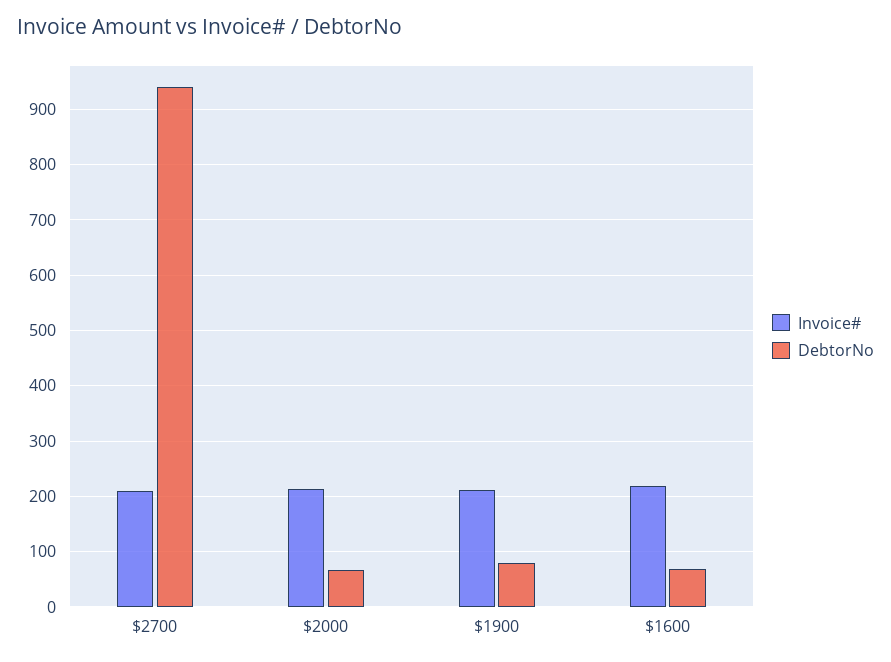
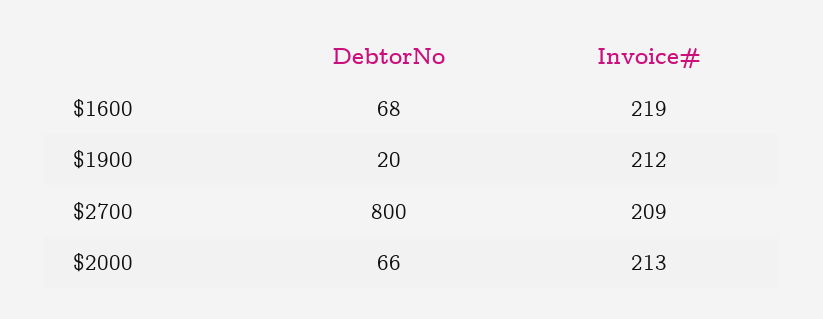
  {
    "Invoice#": {
      "$2700": 209,
      "$2000": 213,
      "$1900": 212,
      "$1600": 219
    },
    "DebtorNo": {
-     "$2700": 940,
+     "$2700": 800,
      "$2000": 66,
-     "$1900": 80,
+     "$1900": 20,
      "$1600": 68
    }
  }

